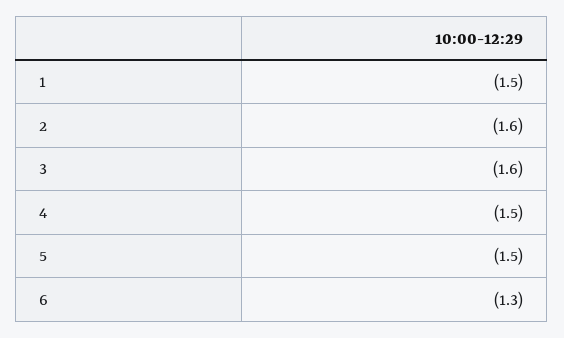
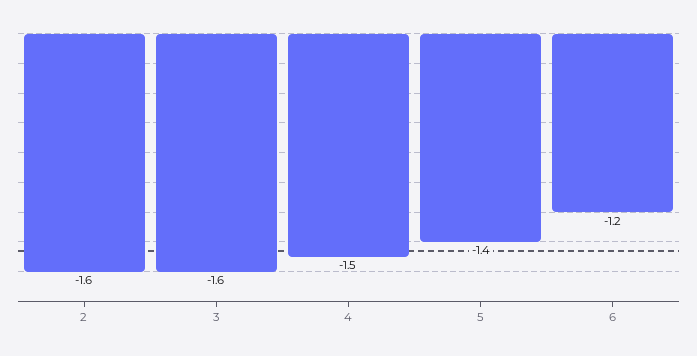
  {
-   "1": -1.5,
    "2": -1.6,
    "3": -1.6,
    "4": -1.5,
-   "5": -1.5,
+   "5": -1.4,
-   "6": -1.3
+   "6": -1.2
  }

